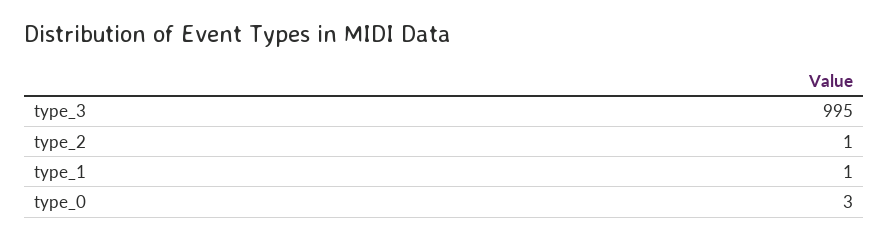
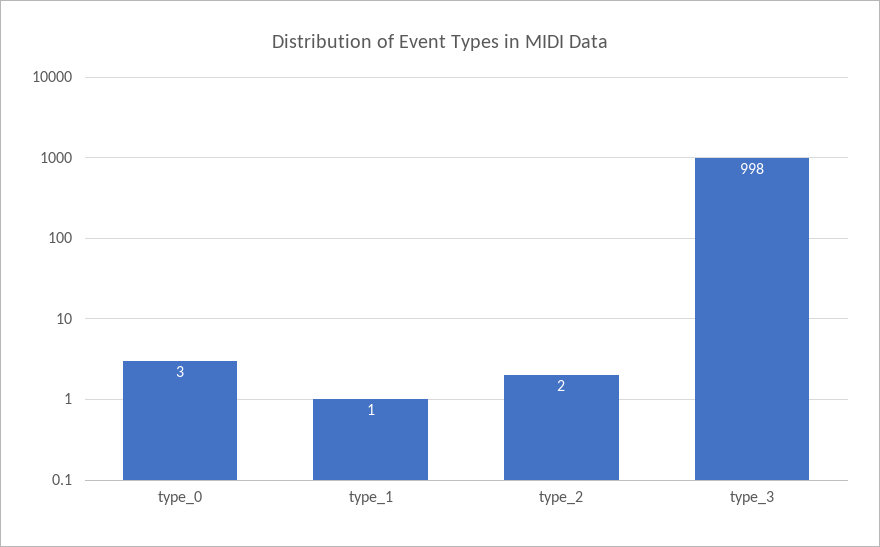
  {
-   "type_3": 995,
+   "type_3": 998,
-   "type_2": 1,
+   "type_2": 2,
    "type_1": 1,
    "type_0": 3
  }

